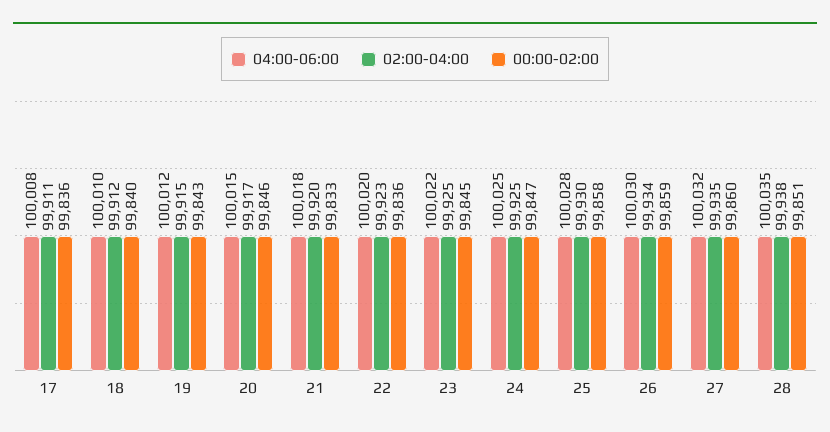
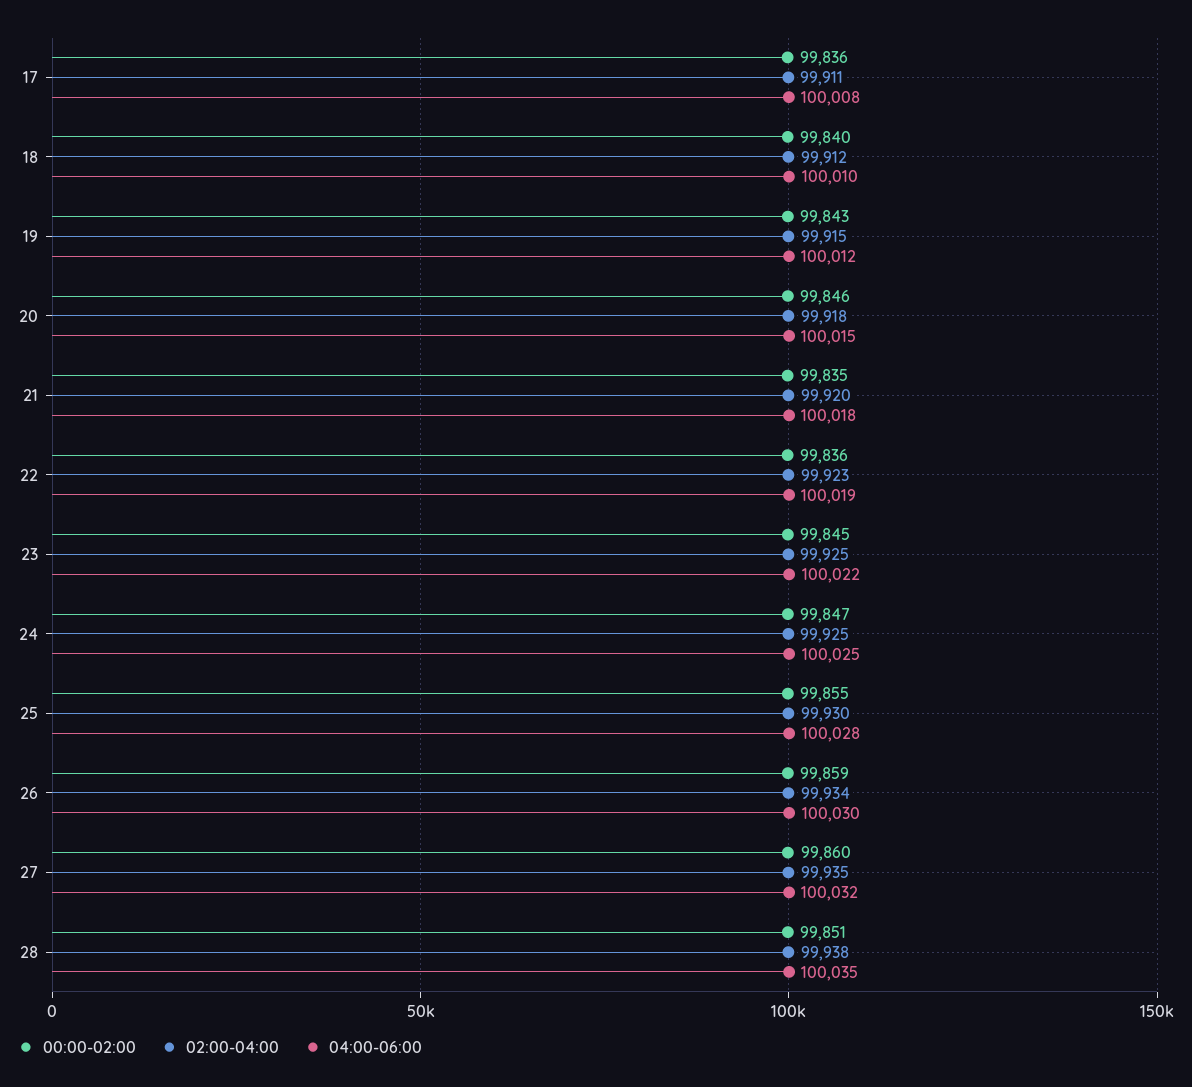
  {
    "04:00-06:00": {
      "17": 100008,
      "18": 100010,
      "19": 100012,
      "20": 100015,
      "21": 100018,
-     "22": 100020,
+     "22": 100019,
      "23": 100022,
      "24": 100025,
      "25": 100028,
      "26": 100030,
      "27": 100032,
      "28": 100035
    },
    "02:00-04:00": {
      "17": 99911,
      "18": 99912,
      "19": 99915,
-     "20": 99917,
+     "20": 99918,
      "21": 99920,
      "22": 99923,
      "23": 99925,
      "24": 99925,
      "25": 99930,
      "26": 99934,
      "27": 99935,
      "28": 99938
    },
    "00:00-02:00": {
      "17": 99836,
      "18": 99840,
      "19": 99843,
      "20": 99846,
-     "21": 99833,
+     "21": 99835,
      "22": 99836,
      "23": 99845,
      "24": 99847,
-     "25": 99858,
+     "25": 99855,
      "26": 99859,
      "27": 99860,
      "28": 99851
    }
  }

